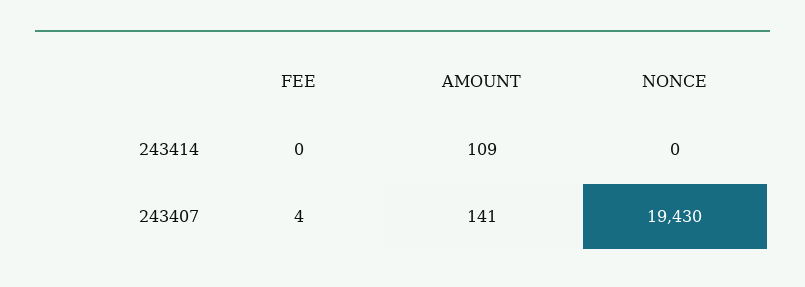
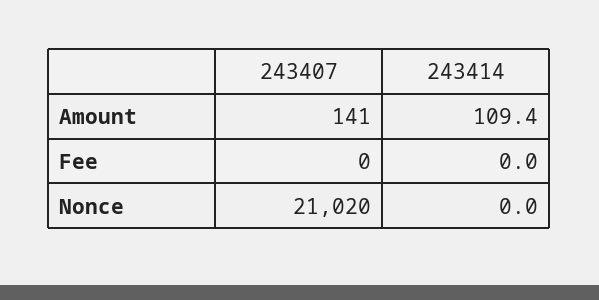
  {
    "FEE": {
      "243414": 0,
-     "243407": 4
+     "243407": 0
    },
    "AMOUNT": {
      "243414": 109.4,
      "243407": 141
    },
    "NONCE": {
      "243414": 0,
-     "243407": 19430
+     "243407": 21020
    }
  }

